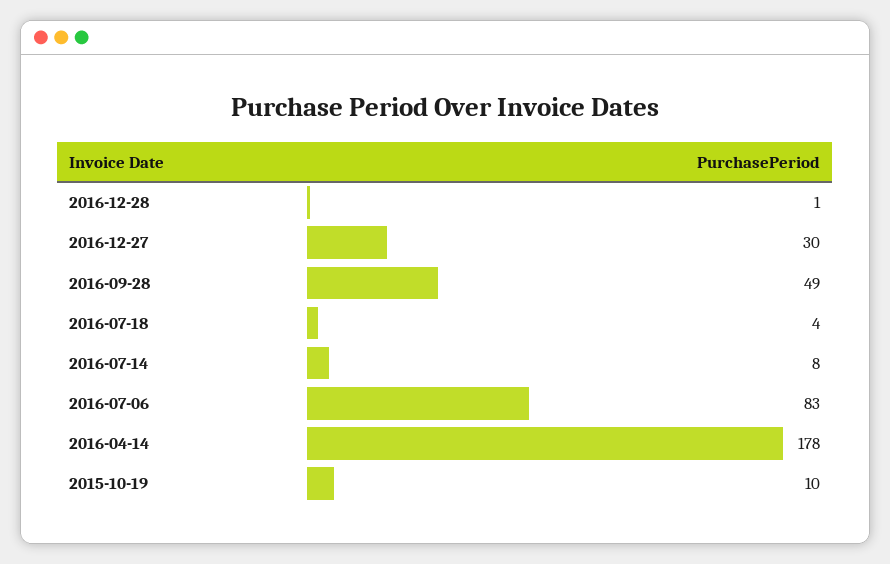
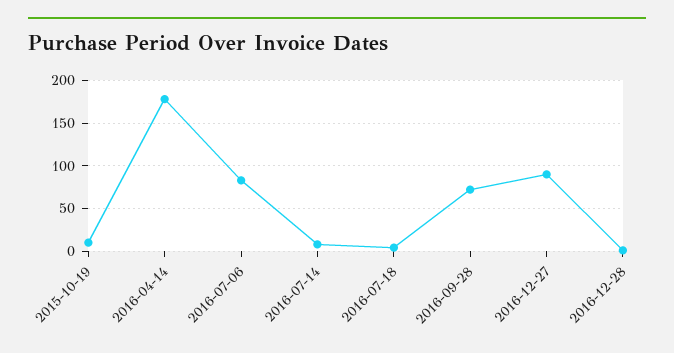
  {
    "2016-12-28": 1,
-   "2016-12-27": 30,
+   "2016-12-27": 90,
-   "2016-09-28": 49,
+   "2016-09-28": 70,
    "2016-07-18": 4,
    "2016-07-14": 8,
    "2016-07-06": 83,
    "2016-04-14": 178,
    "2015-10-19": 10
  }

